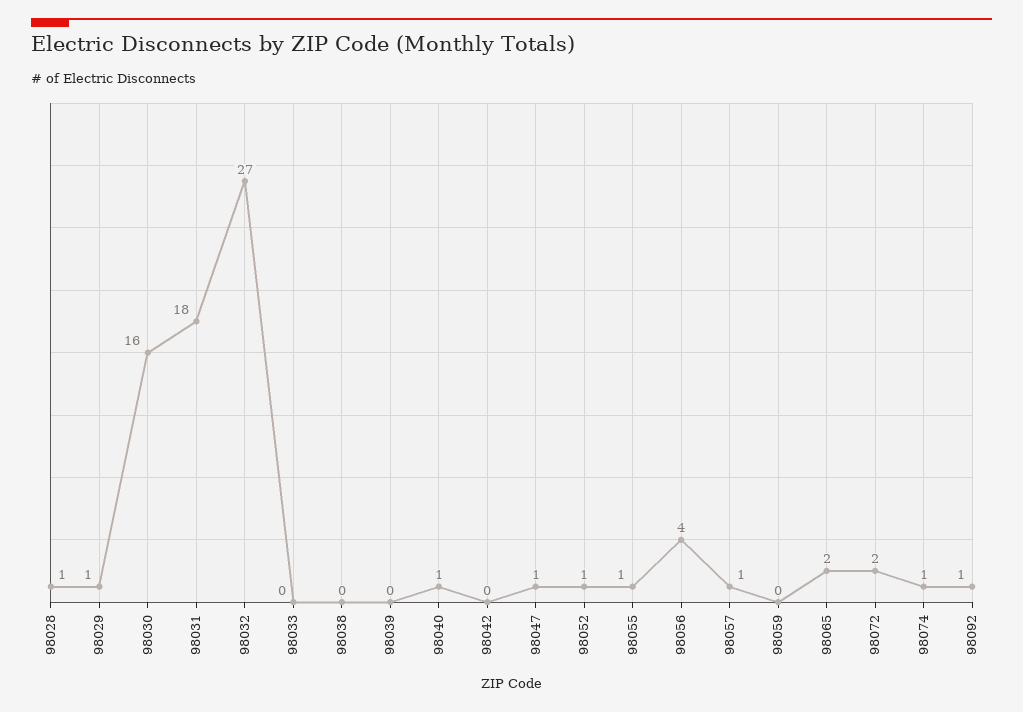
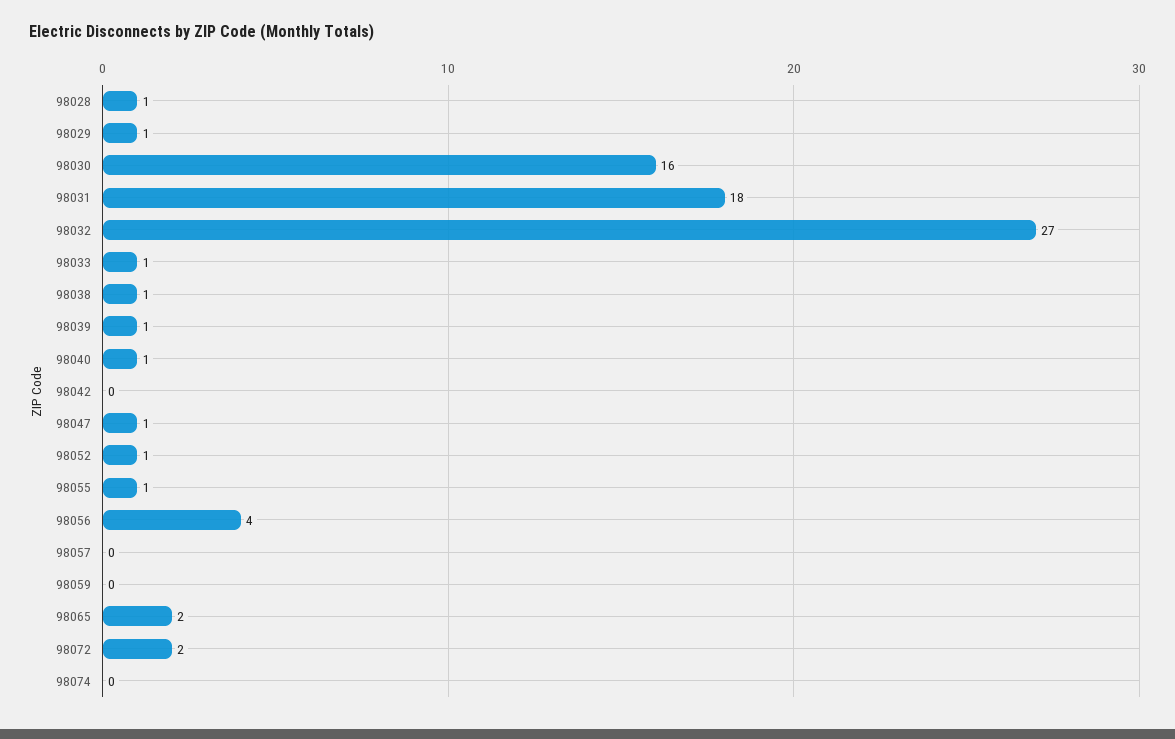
  {
    "98028": 1,
    "98029": 1,
    "98030": 16,
    "98031": 18,
    "98032": 27,
-   "98033": 0,
+   "98033": 1,
-   "98038": 0,
+   "98038": 1,
-   "98039": 0,
+   "98039": 1,
    "98040": 1,
    "98042": 0,
    "98047": 1,
    "98052": 1,
    "98055": 1,
    "98056": 4,
-   "98057": 1,
+   "98057": 0,
    "98059": 0,
    "98065": 2,
    "98072": 2,
-   "98074": 1,
+   "98074": 0
-   "98092": 1
  }

